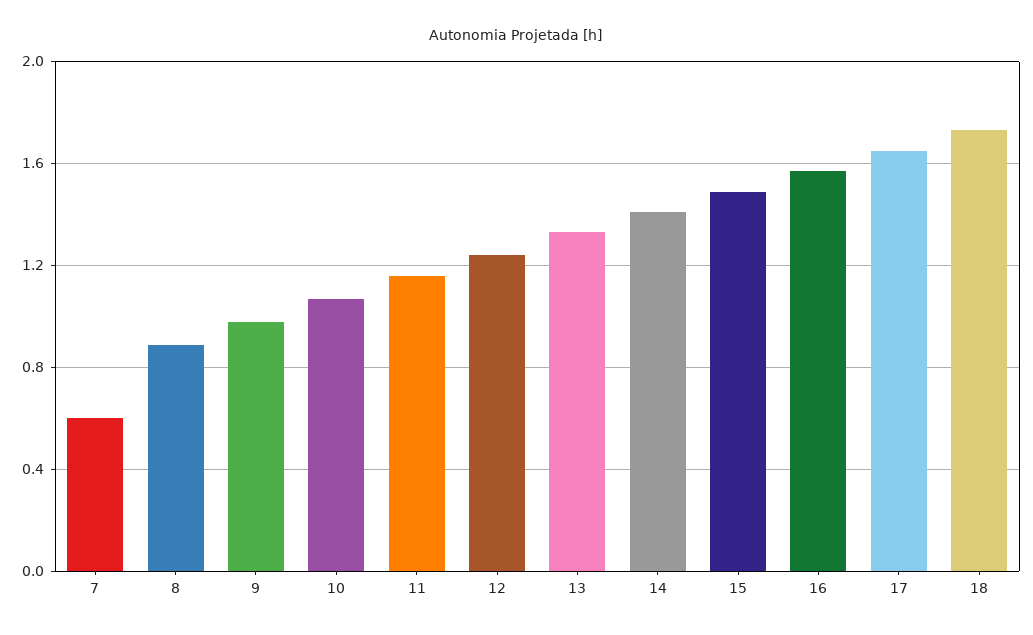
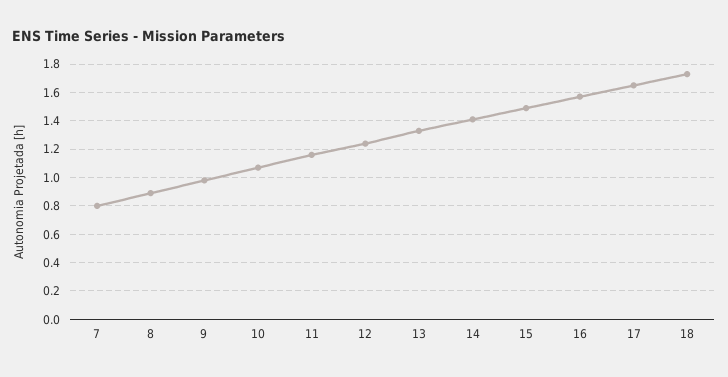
  {
-   "7": 0.6,
+   "7": 0.8,
    "8": 0.9,
    "9": 1,
    "10": 1.05,
    "11": 1.15,
    "12": 1.25,
    "13": 1.35,
    "14": 1.4,
    "15": 1.5,
    "16": 1.55,
    "17": 1.65,
    "18": 1.75
  }

